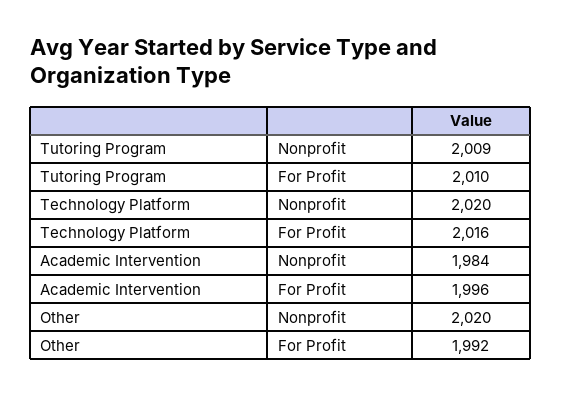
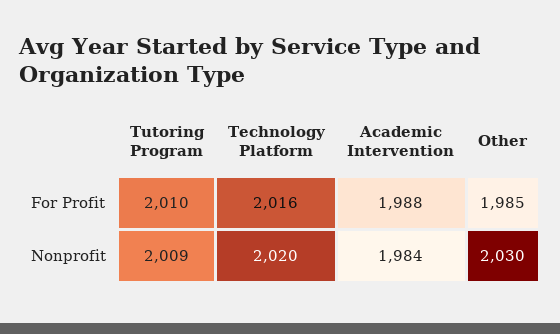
  {
    "Tutoring Program": {
      "Nonprofit": 2009,
      "For Profit": 2010
    },
    "Technology Platform": {
      "Nonprofit": 2020,
      "For Profit": 2016
    },
    "Academic Intervention": {
      "Nonprofit": 1984,
-     "For Profit": 1996
+     "For Profit": 1988
    },
    "Other": {
-     "Nonprofit": 2020,
+     "Nonprofit": 2030,
-     "For Profit": 1992
+     "For Profit": 1985
    }
  }

